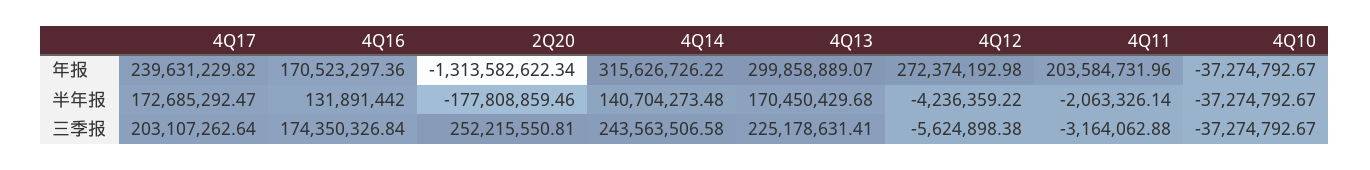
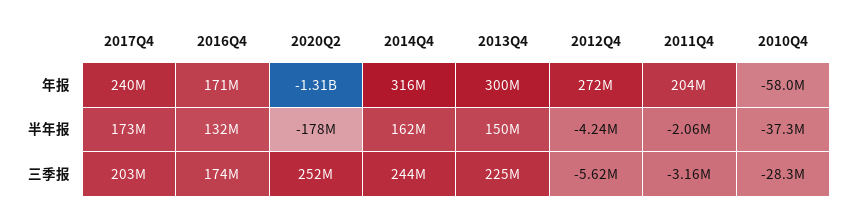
  {
    "4Q17": {
      "年报": 239631229.82,
      "半年报": 172685292.47,
      "三季报": 203107262.64
    },
    "4Q16": {
      "年报": 170523297.36,
      "半年报": 131891442,
      "三季报": 174350326.84
    },
    "2Q20": {
      "年报": -1313582622.34,
      "半年报": -177808859.46,
      "三季报": 252215550.81
    },
    "4Q14": {
      "年报": 315626726.22,
-     "半年报": 140704273.48,
+     "半年报": 162000000,
      "三季报": 243563506.58
    },
    "4Q13": {
      "年报": 299858889.07,
-     "半年报": 170450429.68,
+     "半年报": 150000000,
      "三季报": 225178631.41
    },
    "4Q12": {
      "年报": 272374192.98,
      "半年报": -4236359.22,
      "三季报": -5624898.38
    },
    "4Q11": {
      "年报": 203584731.96,
      "半年报": -2063326.14,
      "三季报": -3164062.88
    },
    "4Q10": {
-     "年报": -37274792.67,
+     "年报": -58000000,
      "半年报": -37274792.67,
-     "三季报": -37274792.67
+     "三季报": -28300000
    }
  }

